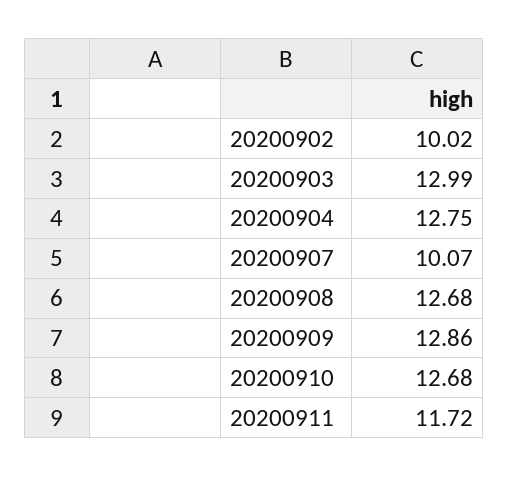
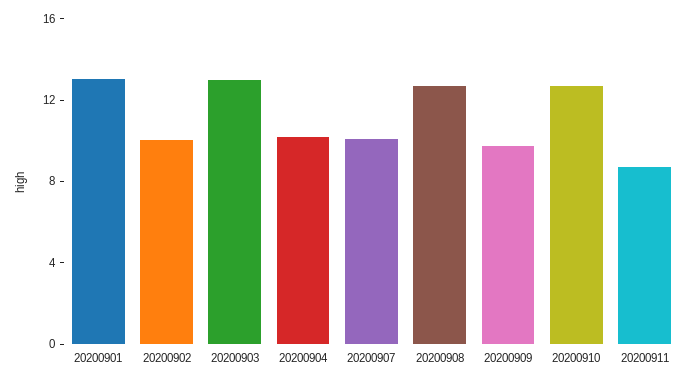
  {
    "20200902": 10.02,
    "20200903": 12.99,
-   "20200904": 12.75,
+   "20200904": 10,
    "20200907": 10.07,
    "20200908": 12.68,
-   "20200909": 12.86,
+   "20200909": 10,
    "20200910": 12.68,
-   "20200911": 11.72
+   "20200911": 9,
+   "20200901": 13
  }

